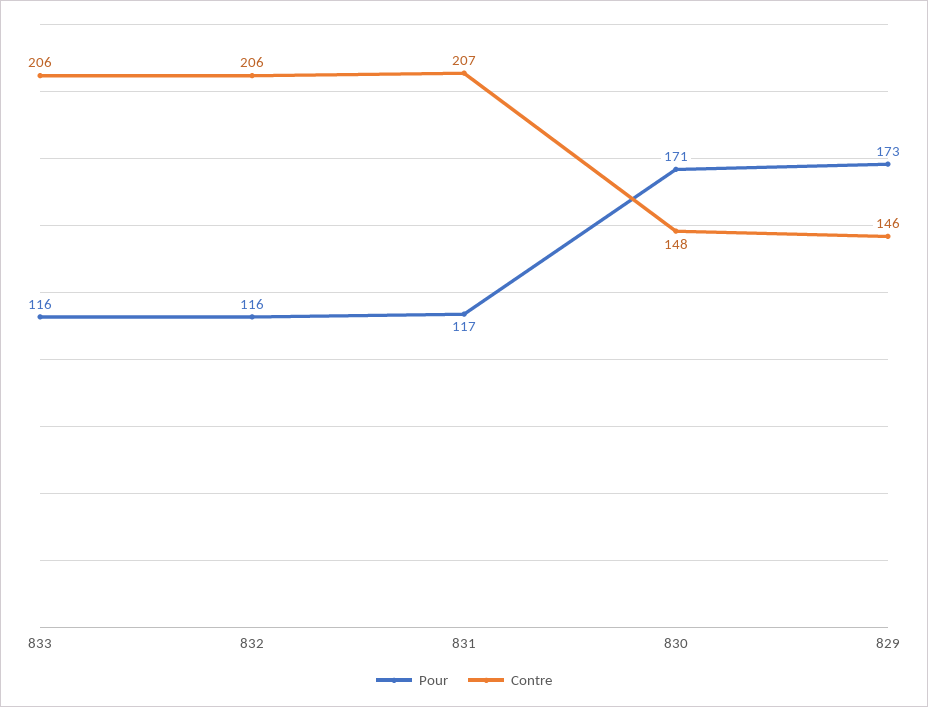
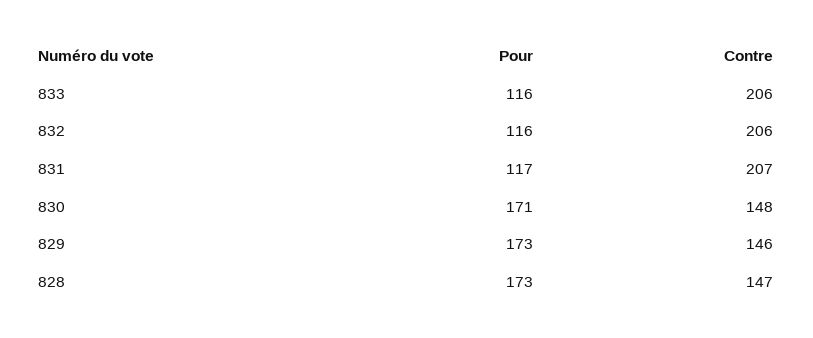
  {
    "Pour": {
      "833": 116,
      "832": 116,
      "831": 117,
      "830": 171,
-     "829": 173
+     "829": 173,
+     "828": 173
    },
    "Contre": {
      "833": 206,
      "832": 206,
      "831": 207,
      "830": 148,
-     "829": 146
+     "829": 146,
+     "828": 147
    }
  }

